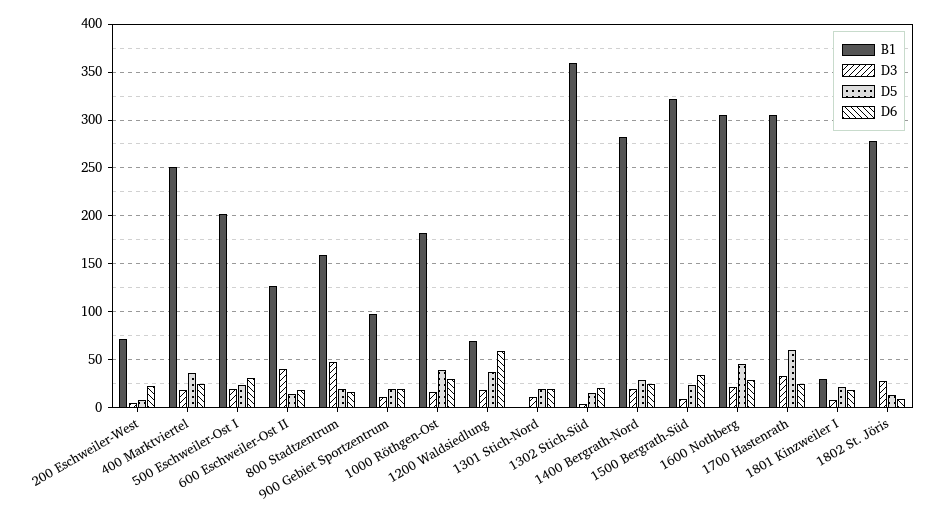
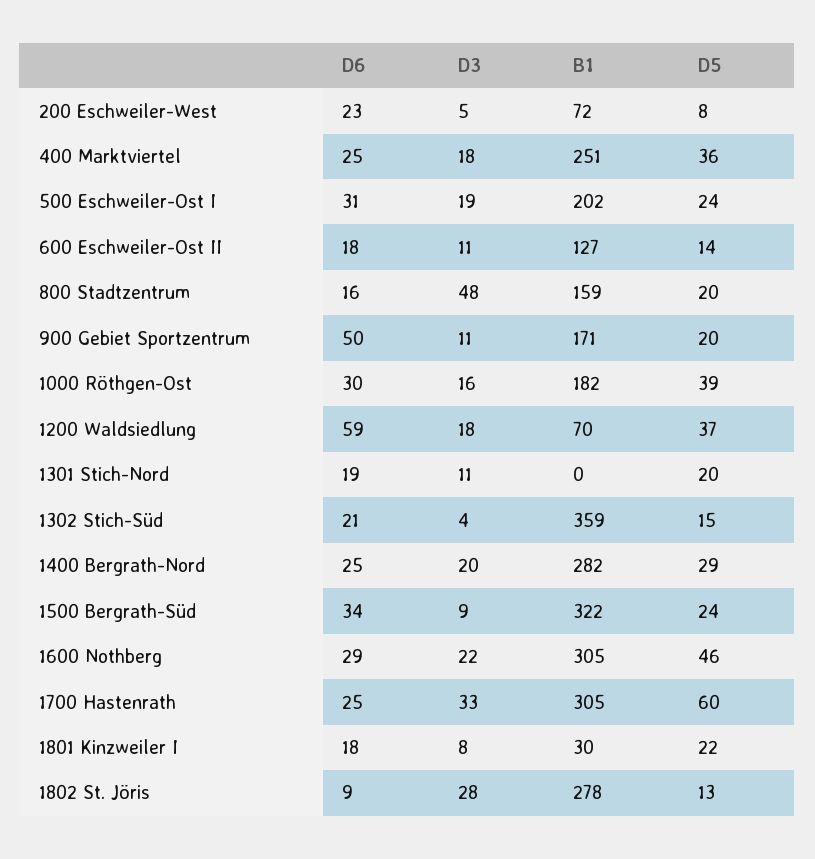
  {
    "B1": {
      "200 Eschweiler-West": 72,
      "400 Marktviertel": 251,
      "500 Eschweiler-Ost I": 202,
      "600 Eschweiler-Ost II": 127,
      "800 Stadtzentrum": 159,
-     "900 Gebiet Sportzentrum": 100,
+     "900 Gebiet Sportzentrum": 171,
      "1000 Röthgen-Ost": 182,
      "1200 Waldsiedlung": 70,
      "1301 Stich-Nord": 0,
      "1302 Stich-Süd": 359,
      "1400 Bergrath-Nord": 282,
      "1500 Bergrath-Süd": 322,
      "1600 Nothberg": 305,
      "1700 Hastenrath": 305,
      "1801 Kinzweiler I": 30,
      "1802 St. Jöris": 278
    },
    "D3": {
      "200 Eschweiler-West": 5,
      "400 Marktviertel": 18,
      "500 Eschweiler-Ost I": 19,
-     "600 Eschweiler-Ost II": 40,
+     "600 Eschweiler-Ost II": 11,
      "800 Stadtzentrum": 48,
      "900 Gebiet Sportzentrum": 11,
      "1000 Röthgen-Ost": 16,
      "1200 Waldsiedlung": 18,
      "1301 Stich-Nord": 11,
      "1302 Stich-Süd": 4,
      "1400 Bergrath-Nord": 20,
      "1500 Bergrath-Süd": 9,
      "1600 Nothberg": 22,
      "1700 Hastenrath": 33,
      "1801 Kinzweiler I": 8,
      "1802 St. Jöris": 28
    },
    "D5": {
      "200 Eschweiler-West": 8,
      "400 Marktviertel": 36,
      "500 Eschweiler-Ost I": 24,
      "600 Eschweiler-Ost II": 14,
      "800 Stadtzentrum": 20,
      "900 Gebiet Sportzentrum": 20,
      "1000 Röthgen-Ost": 39,
      "1200 Waldsiedlung": 37,
      "1301 Stich-Nord": 20,
      "1302 Stich-Süd": 15,
      "1400 Bergrath-Nord": 29,
      "1500 Bergrath-Süd": 24,
      "1600 Nothberg": 46,
      "1700 Hastenrath": 60,
      "1801 Kinzweiler I": 22,
      "1802 St. Jöris": 13
    },
    "D6": {
      "200 Eschweiler-West": 23,
      "400 Marktviertel": 25,
      "500 Eschweiler-Ost I": 31,
      "600 Eschweiler-Ost II": 18,
      "800 Stadtzentrum": 16,
-     "900 Gebiet Sportzentrum": 20,
+     "900 Gebiet Sportzentrum": 50,
      "1000 Röthgen-Ost": 30,
      "1200 Waldsiedlung": 59,
      "1301 Stich-Nord": 19,
      "1302 Stich-Süd": 21,
      "1400 Bergrath-Nord": 25,
      "1500 Bergrath-Süd": 34,
      "1600 Nothberg": 29,
      "1700 Hastenrath": 25,
      "1801 Kinzweiler I": 18,
      "1802 St. Jöris": 9
    }
  }

